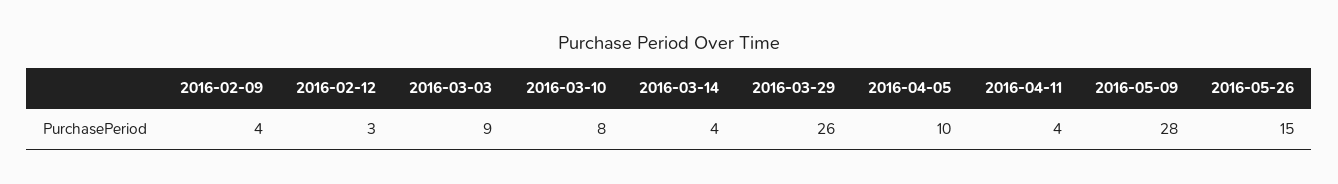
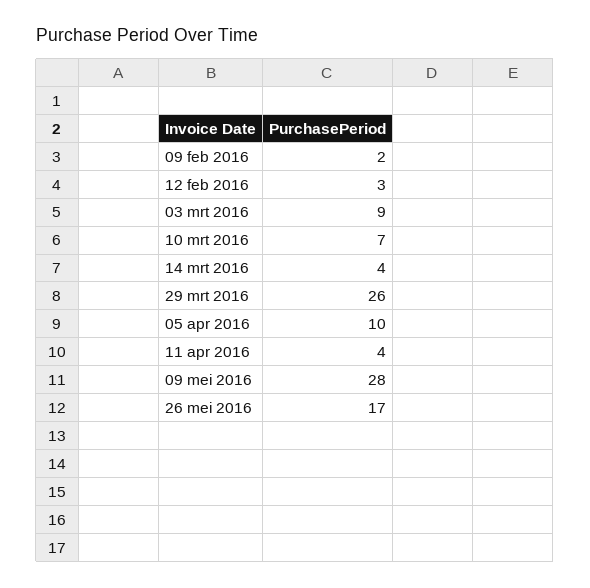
  {
-   "2016-02-09": 4,
+   "2016-02-09": 2,
    "2016-02-12": 3,
    "2016-03-03": 9,
-   "2016-03-10": 8,
+   "2016-03-10": 7,
    "2016-03-14": 4,
    "2016-03-29": 26,
    "2016-04-05": 10,
    "2016-04-11": 4,
    "2016-05-09": 28,
-   "2016-05-26": 15
+   "2016-05-26": 17
  }

